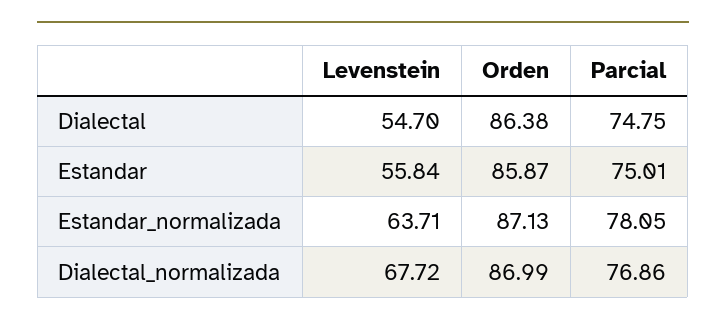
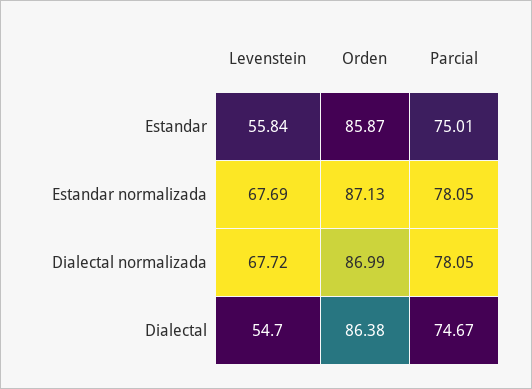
  {
    "Levenstein": {
      "Dialectal": 54.7,
      "Estandar": 55.84,
-     "Estandar_normalizada": 63.71,
+     "Estandar_normalizada": 67.69,
      "Dialectal_normalizada": 67.72
    },
    "Orden": {
      "Dialectal": 86.38,
      "Estandar": 85.87,
      "Estandar_normalizada": 87.13,
      "Dialectal_normalizada": 86.99
    },
    "Parcial": {
-     "Dialectal": 74.75,
+     "Dialectal": 74.67,
      "Estandar": 75.01,
      "Estandar_normalizada": 78.05,
-     "Dialectal_normalizada": 76.86
+     "Dialectal_normalizada": 78.05
    }
  }

